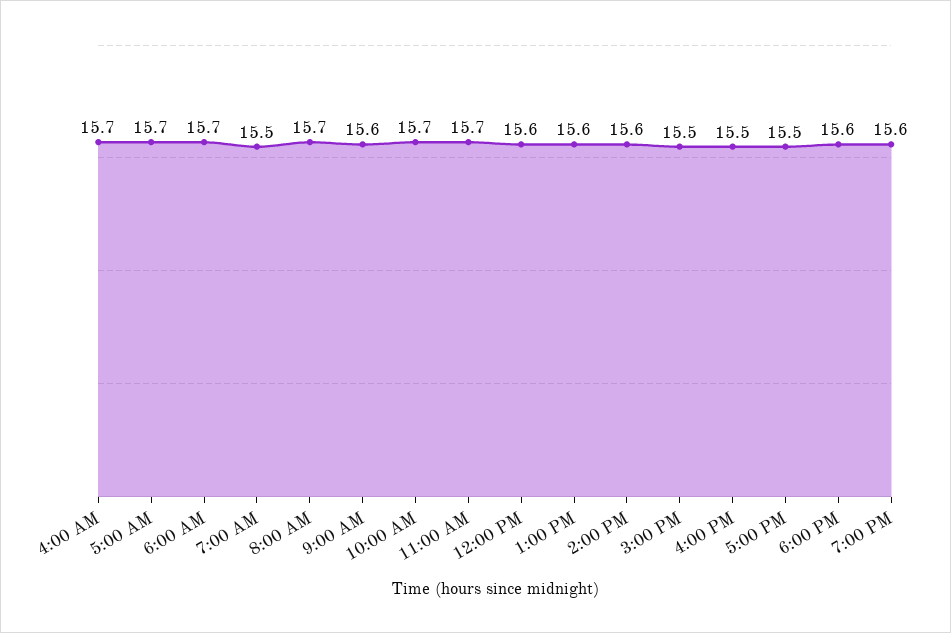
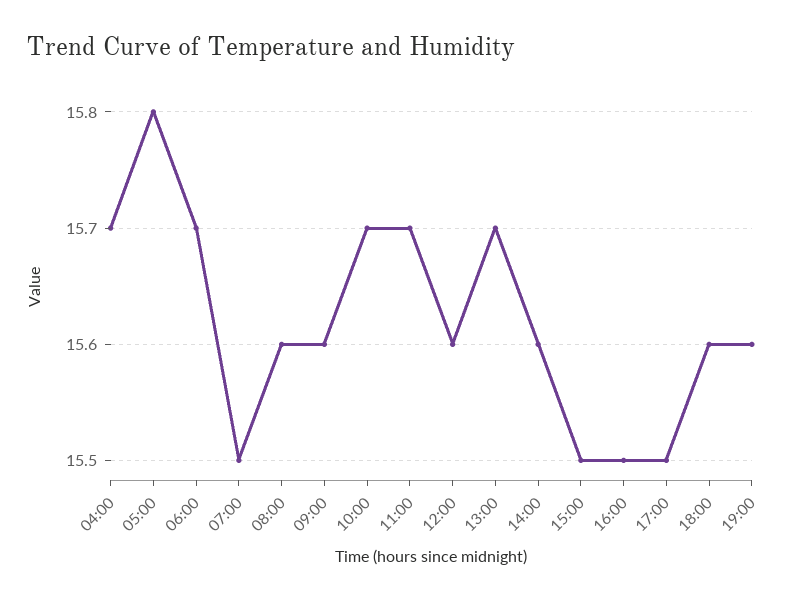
  {
    "4:00 AM": 15.7,
-   "5:00 AM": 15.7,
+   "5:00 AM": 15.8,
    "6:00 AM": 15.7,
    "7:00 AM": 15.5,
-   "8:00 AM": 15.7,
+   "8:00 AM": 15.6,
    "9:00 AM": 15.6,
    "10:00 AM": 15.7,
    "11:00 AM": 15.7,
    "12:00 PM": 15.6,
-   "1:00 PM": 15.6,
+   "1:00 PM": 15.7,
    "2:00 PM": 15.6,
    "3:00 PM": 15.5,
    "4:00 PM": 15.5,
    "5:00 PM": 15.5,
    "6:00 PM": 15.6,
    "7:00 PM": 15.6
  }

